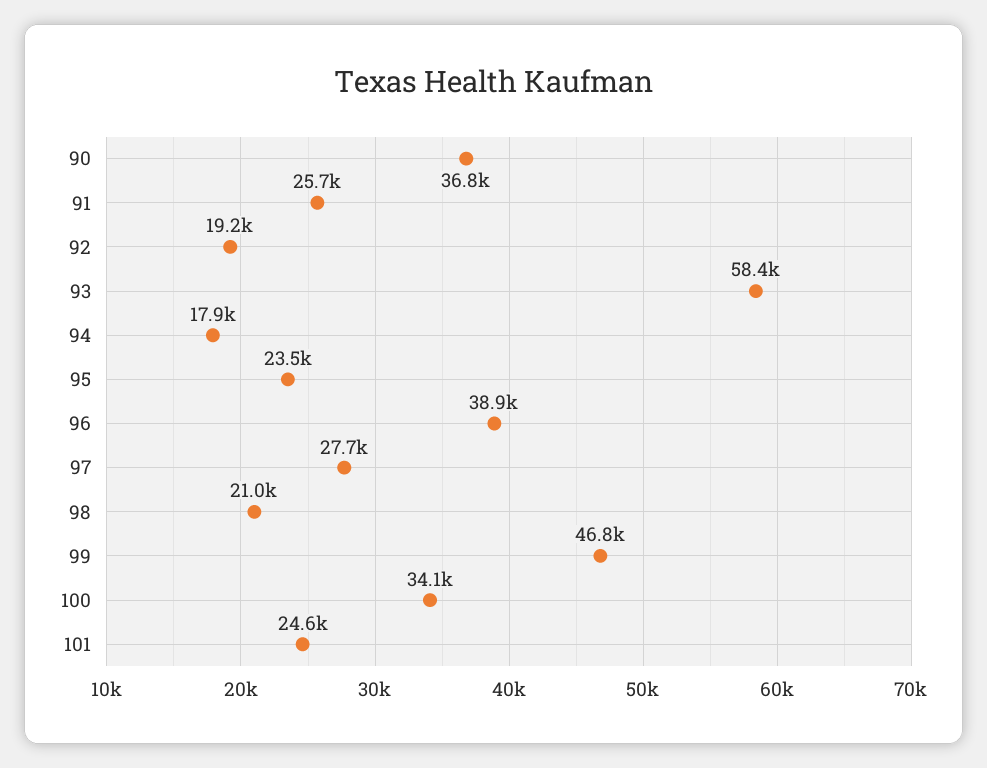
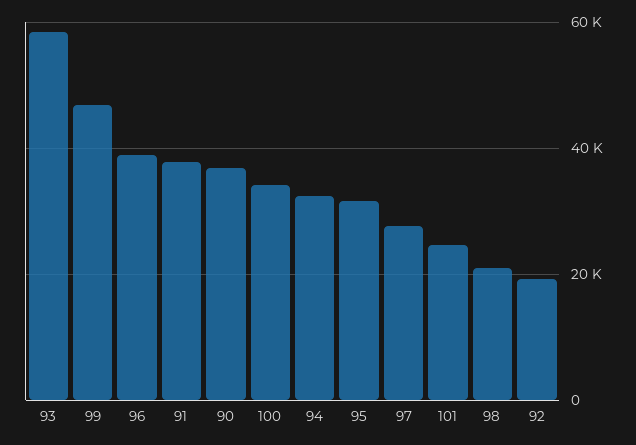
  {
    "90": 36800,
-   "91": 25700,
+   "91": 38000,
    "92": 19200,
    "93": 58400,
-   "94": 17900,
+   "94": 32000,
-   "95": 23500,
+   "95": 32000,
    "96": 38900,
    "97": 27700,
    "98": 21000,
    "99": 46800,
    "100": 34100,
    "101": 24600
  }

